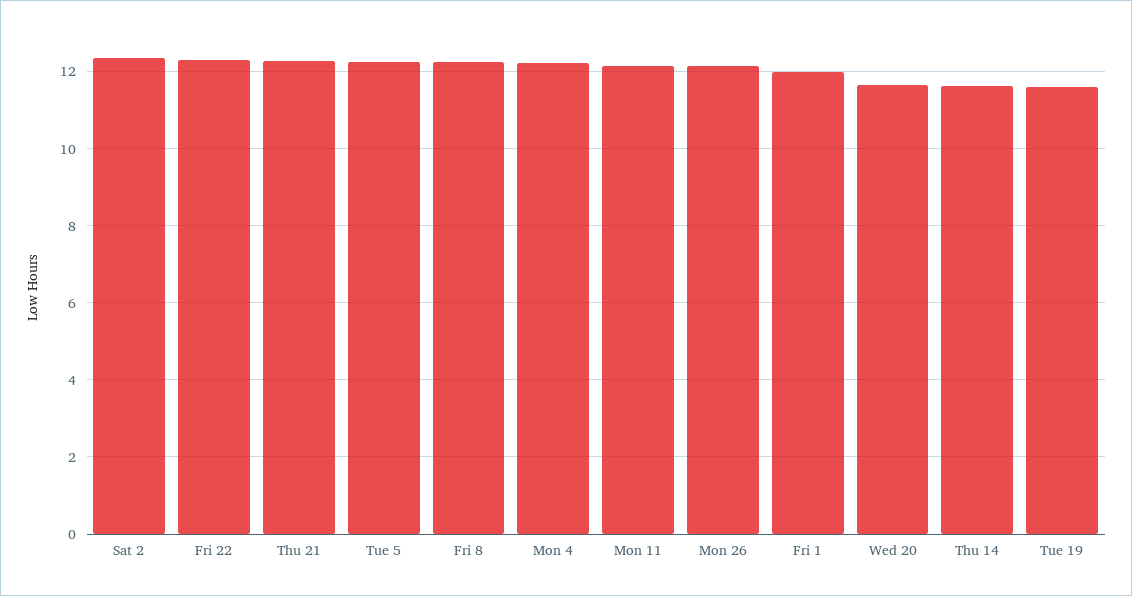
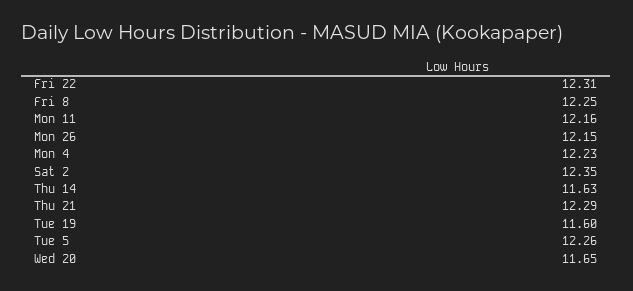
  {
    "Sat 2": 12.35,
    "Fri 22": 12.31,
    "Thu 21": 12.29,
    "Tue 5": 12.26,
    "Fri 8": 12.25,
    "Mon 4": 12.23,
    "Mon 11": 12.16,
    "Mon 26": 12.15,
-   "Fri 1": 12,
    "Wed 20": 11.65,
    "Thu 14": 11.63,
    "Tue 19": 11.6
  }

